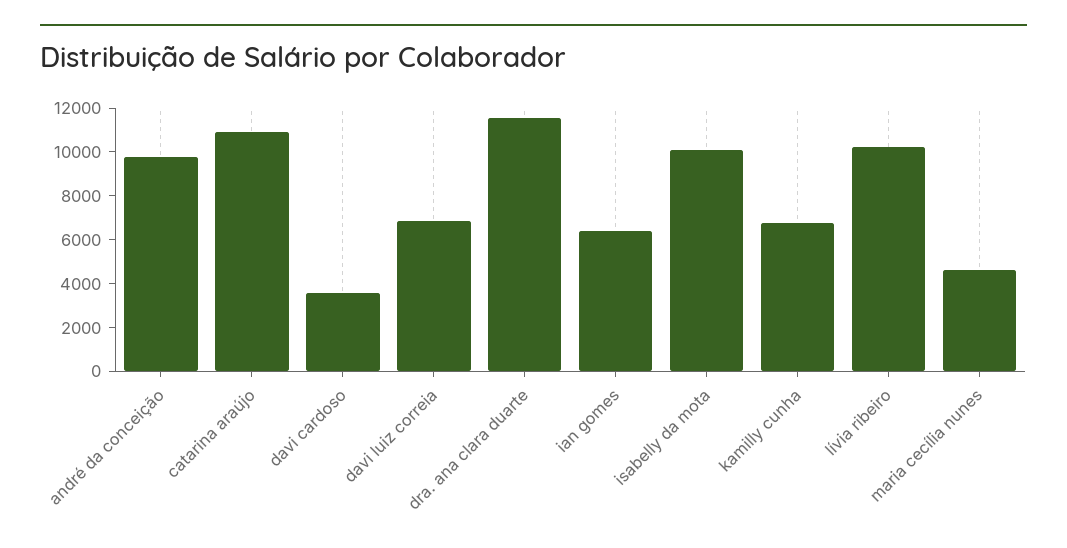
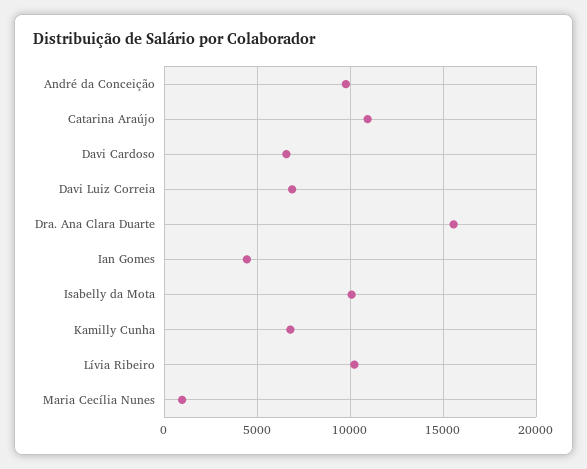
  {
    "andré da conceição": 10000,
    "catarina araújo": 11000,
-   "davi cardoso": 3500,
+   "davi cardoso": 6500,
    "davi luiz correia": 7000,
-   "dra. ana clara duarte": 11500,
+   "dra. ana clara duarte": 15500,
-   "ian gomes": 6500,
+   "ian gomes": 4500,
    "isabelly da mota": 10000,
    "kamilly cunha": 7000,
    "lívia ribeiro": 10000,
-   "maria cecília nunes": 4500
+   "maria cecília nunes": 1000
  }

